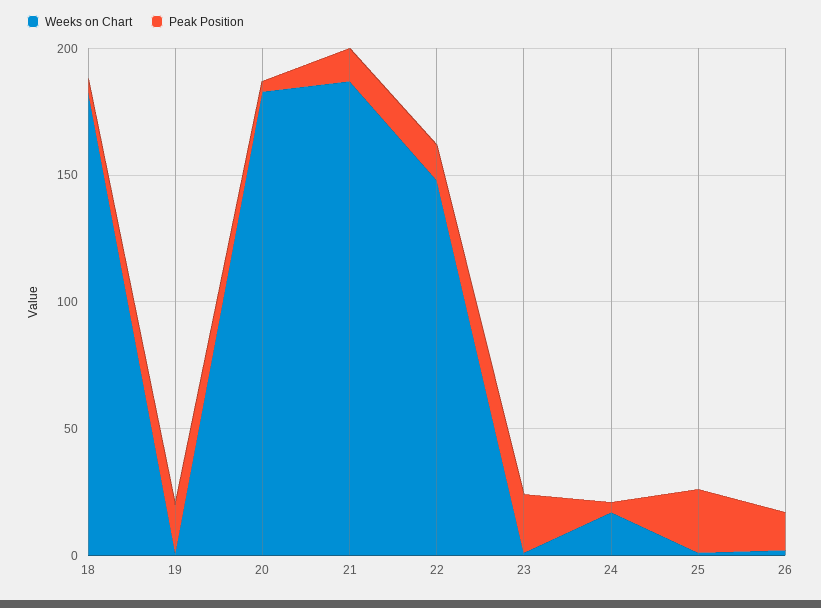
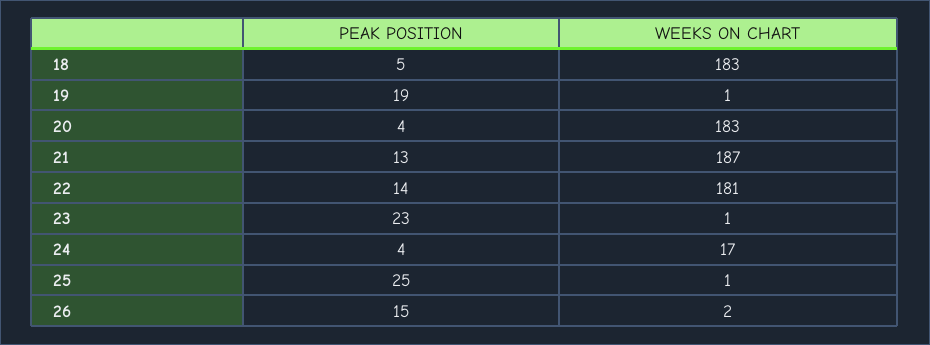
  {
    "Weeks on Chart": {
      "18": 183,
      "19": 1,
      "20": 183,
      "21": 187,
-     "22": 150,
+     "22": 181,
      "23": 1,
      "24": 17,
      "25": 1,
      "26": 2
    },
    "Peak Position": {
      "18": 5,
      "19": 19,
      "20": 4,
      "21": 13,
      "22": 14,
      "23": 23,
      "24": 4,
      "25": 25,
      "26": 15
    }
  }

